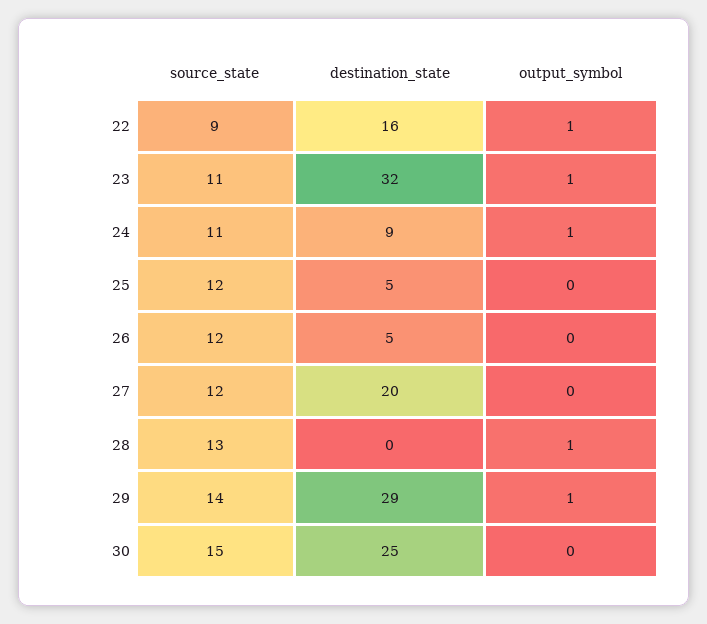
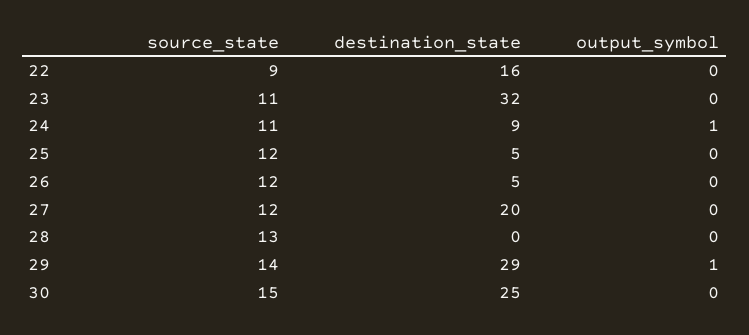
  {
    "source_state": {
      "22": 9,
      "23": 11,
      "24": 11,
      "25": 12,
      "26": 12,
      "27": 12,
      "28": 13,
      "29": 14,
      "30": 15
    },
    "destination_state": {
      "22": 16,
      "23": 32,
      "24": 9,
      "25": 5,
      "26": 5,
      "27": 20,
      "28": 0,
      "29": 29,
      "30": 25
    },
    "output_symbol": {
-     "22": 1,
+     "22": 0,
-     "23": 1,
+     "23": 0,
      "24": 1,
      "25": 0,
      "26": 0,
      "27": 0,
-     "28": 1,
+     "28": 0,
      "29": 1,
      "30": 0
    }
  }

